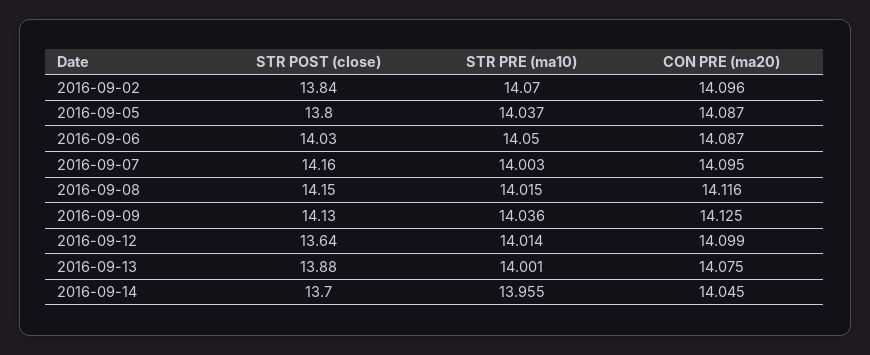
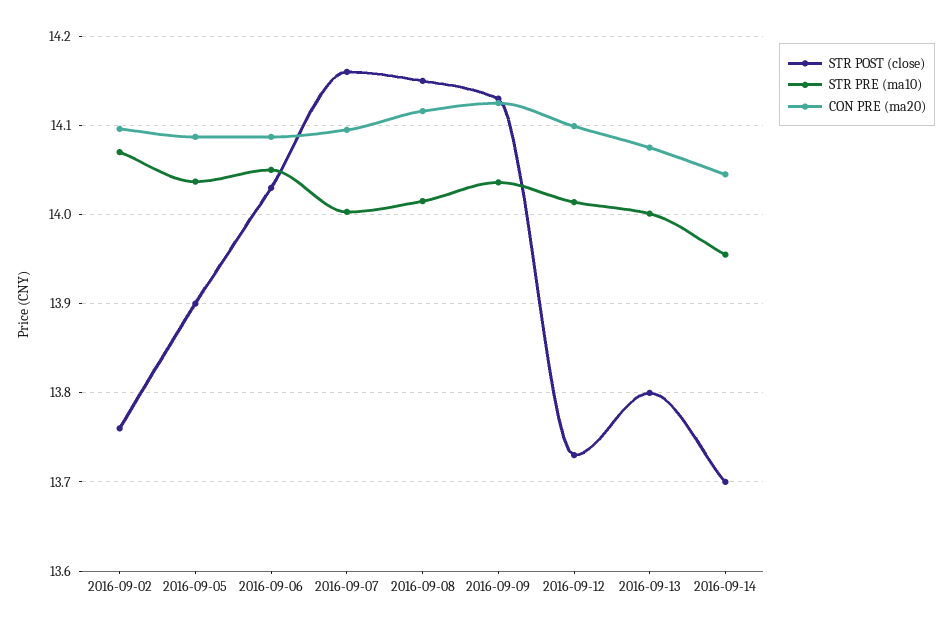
  {
    "STR POST (close)": {
-     "2016-09-02": 13.84,
+     "2016-09-02": 13.76,
-     "2016-09-05": 13.8,
+     "2016-09-05": 13.9,
      "2016-09-06": 14.03,
      "2016-09-07": 14.16,
      "2016-09-08": 14.15,
      "2016-09-09": 14.13,
-     "2016-09-12": 13.64,
+     "2016-09-12": 13.73,
-     "2016-09-13": 13.88,
+     "2016-09-13": 13.8,
      "2016-09-14": 13.7
    },
    "STR PRE (ma10)": {
      "2016-09-02": 14.07,
      "2016-09-05": 14.037,
      "2016-09-06": 14.05,
      "2016-09-07": 14.003,
      "2016-09-08": 14.015,
      "2016-09-09": 14.036,
      "2016-09-12": 14.014,
      "2016-09-13": 14.001,
      "2016-09-14": 13.955
    },
    "CON PRE (ma20)": {
      "2016-09-02": 14.096,
      "2016-09-05": 14.087,
      "2016-09-06": 14.087,
      "2016-09-07": 14.095,
      "2016-09-08": 14.116,
      "2016-09-09": 14.125,
      "2016-09-12": 14.099,
      "2016-09-13": 14.075,
      "2016-09-14": 14.045
    }
  }

